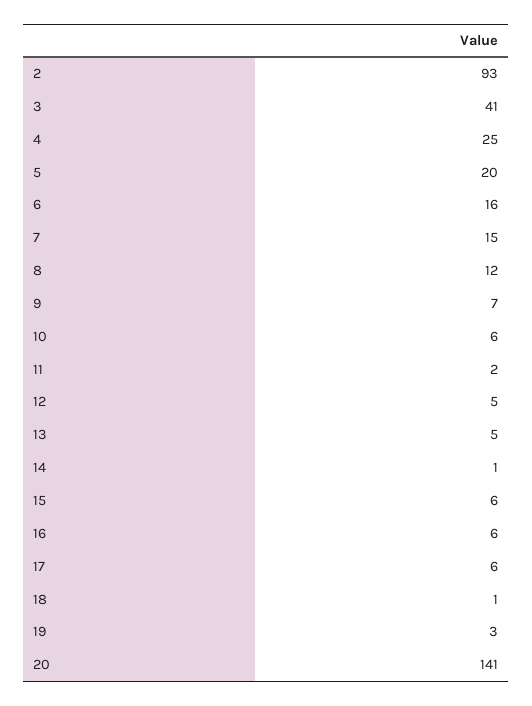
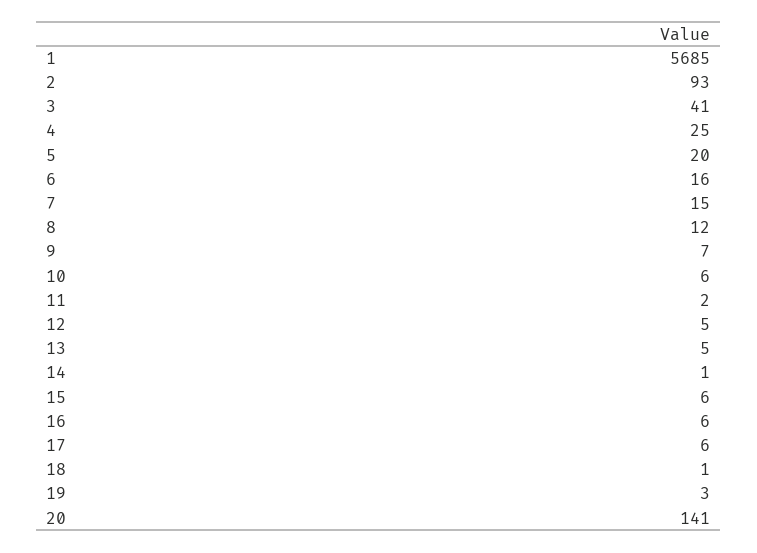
  {
    "2": 93,
    "3": 41,
    "4": 25,
    "5": 20,
    "6": 16,
    "7": 15,
    "8": 12,
    "9": 7,
    "10": 6,
    "11": 2,
    "12": 5,
    "13": 5,
    "14": 1,
    "15": 6,
    "16": 6,
    "17": 6,
    "18": 1,
    "19": 3,
-   "20": 141
+   "20": 141,
+   "1": 5685
  }

